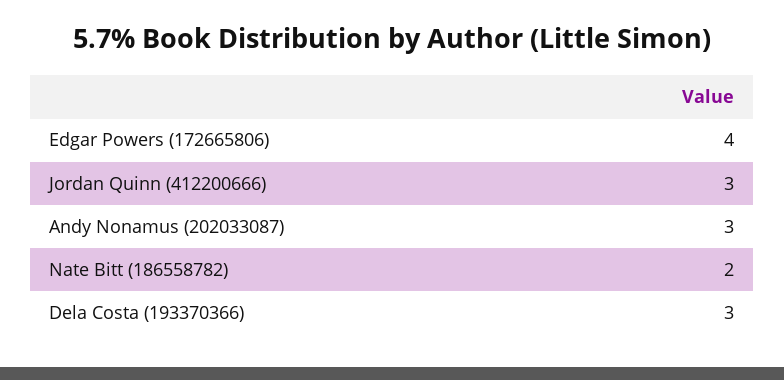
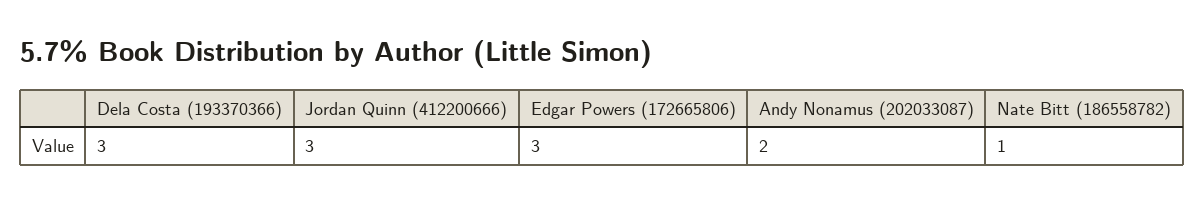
  {
-   "Edgar Powers (172665806)": 4,
+   "Edgar Powers (172665806)": 3,
    "Jordan Quinn (412200666)": 3,
-   "Andy Nonamus (202033087)": 3,
+   "Andy Nonamus (202033087)": 2,
-   "Nate Bitt (186558782)": 2,
+   "Nate Bitt (186558782)": 1,
    "Dela Costa (193370366)": 3
  }

